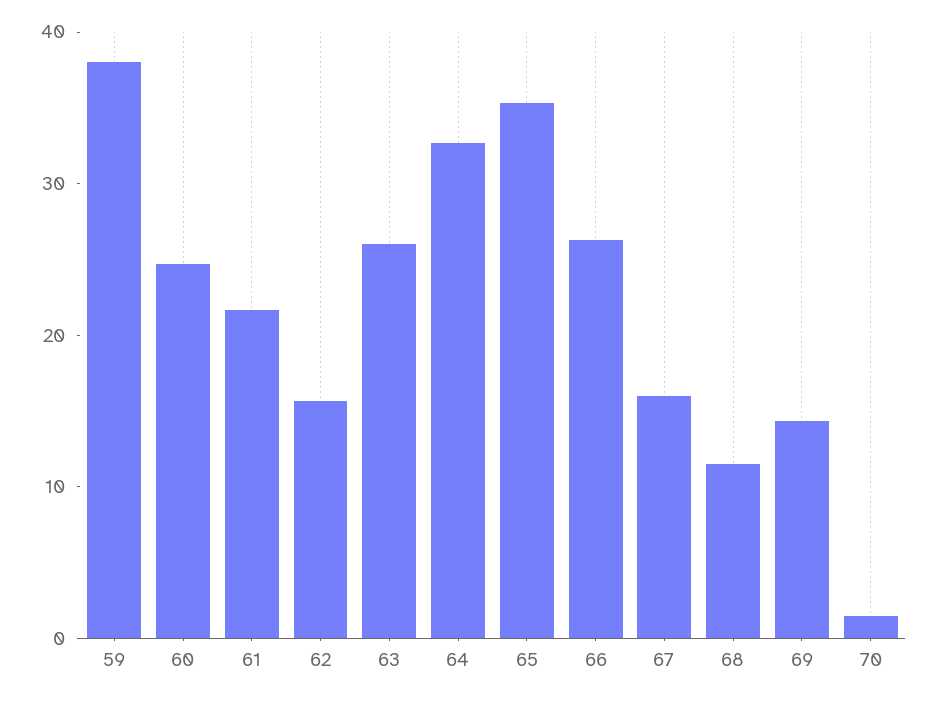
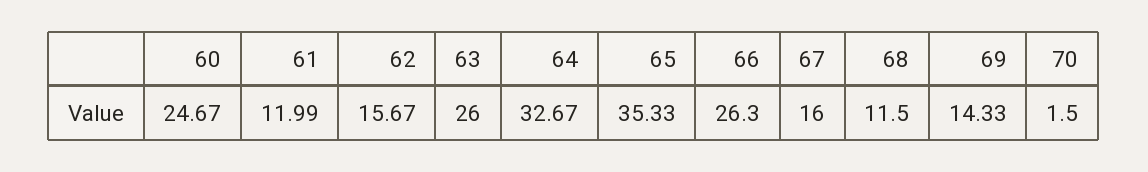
  {
-   "59": 38,
    "60": 24.67,
-   "61": 22,
+   "61": 11.99,
    "62": 15.67,
    "63": 26,
    "64": 32.67,
    "65": 35.33,
    "66": 26.3,
    "67": 16,
    "68": 11.5,
    "69": 14.33,
    "70": 1.5
  }

